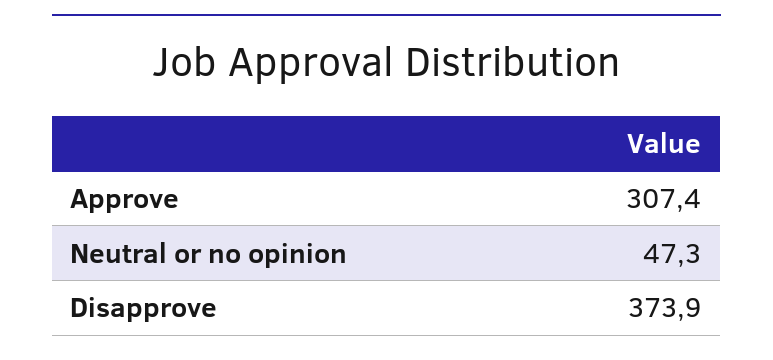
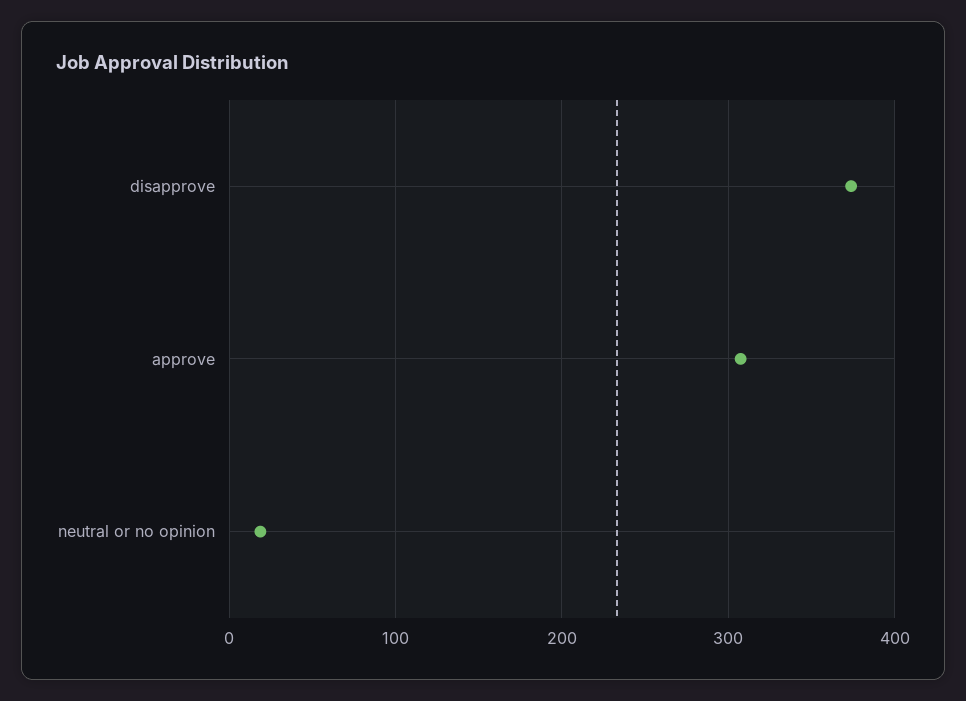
  {
    "Approve": 307.4,
-   "Neutral or no opinion": 47.3,
+   "Neutral or no opinion": 20,
    "Disapprove": 373.9
  }

